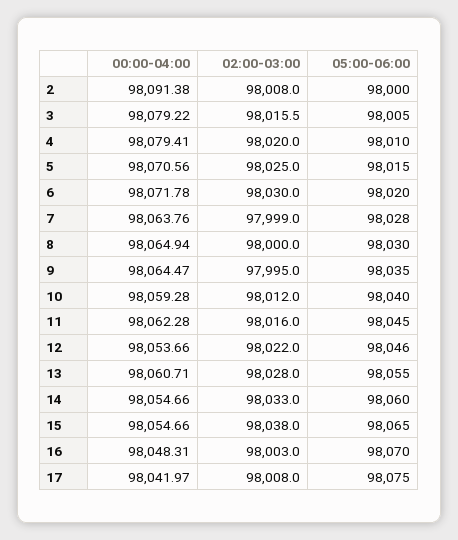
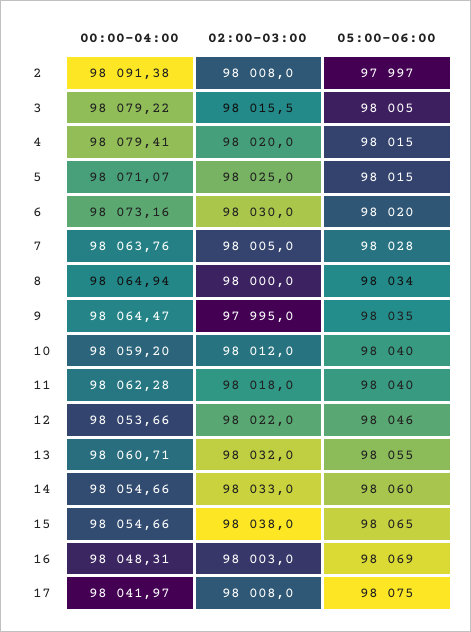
  {
    "00:00-04:00": {
      "2": 98091.38,
      "3": 98079.22,
      "4": 98079.41,
-     "5": 98070.56,
+     "5": 98071.07,
-     "6": 98071.78,
+     "6": 98073.16,
      "7": 98063.76,
      "8": 98064.94,
      "9": 98064.47,
-     "10": 98059.28,
+     "10": 98059.2,
      "11": 98062.28,
      "12": 98053.66,
      "13": 98060.71,
      "14": 98054.66,
      "15": 98054.66,
      "16": 98048.31,
      "17": 98041.97
    },
    "02:00-03:00": {
      "2": 98008,
      "3": 98015.5,
      "4": 98020,
      "5": 98025,
      "6": 98030,
-     "7": 97999,
+     "7": 98005,
      "8": 98000,
      "9": 97995,
      "10": 98012,
-     "11": 98016,
+     "11": 98018,
      "12": 98022,
-     "13": 98028,
+     "13": 98032,
      "14": 98033,
      "15": 98038,
      "16": 98003,
      "17": 98008
    },
    "05:00-06:00": {
-     "2": 98000,
+     "2": 97997,
      "3": 98005,
-     "4": 98010,
+     "4": 98015,
      "5": 98015,
      "6": 98020,
      "7": 98028,
-     "8": 98030,
+     "8": 98034,
      "9": 98035,
      "10": 98040,
-     "11": 98045,
+     "11": 98040,
      "12": 98046,
      "13": 98055,
      "14": 98060,
      "15": 98065,
-     "16": 98070,
+     "16": 98069,
      "17": 98075
    }
  }

